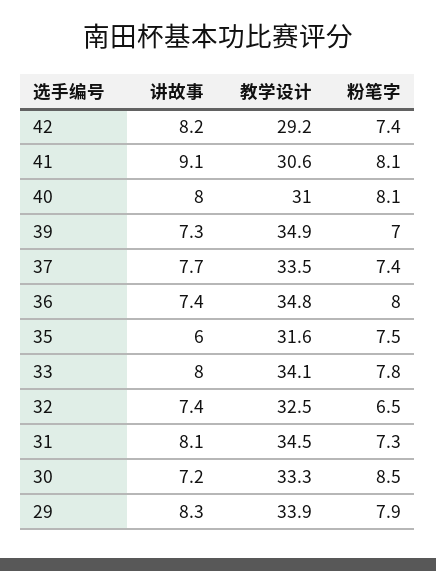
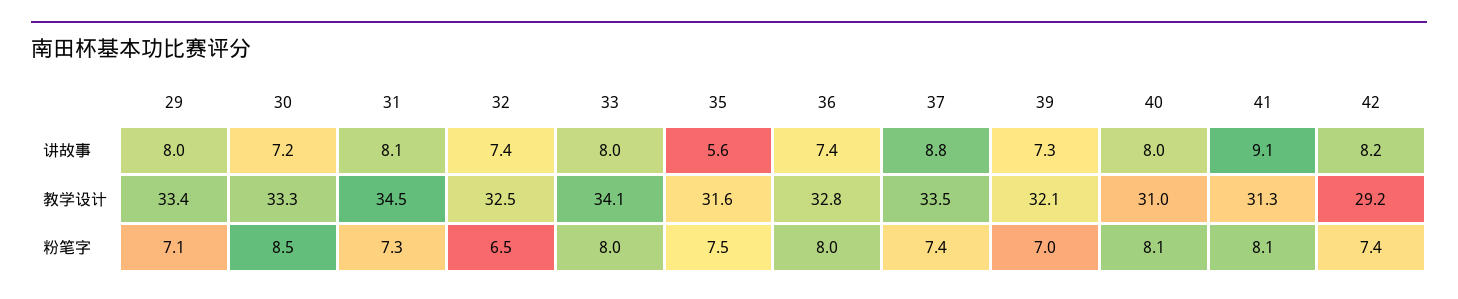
  {
    "讲故事": {
      "42": 8.2,
      "41": 9.1,
      "40": 8,
      "39": 7.3,
-     "37": 7.7,
+     "37": 8.8,
      "36": 7.4,
-     "35": 6,
+     "35": 5.6,
      "33": 8,
      "32": 7.4,
      "31": 8.1,
      "30": 7.2,
-     "29": 8.3
+     "29": 8
    },
    "教学设计": {
      "42": 29.2,
-     "41": 30.6,
+     "41": 31.3,
      "40": 31,
-     "39": 34.9,
+     "39": 32.1,
      "37": 33.5,
-     "36": 34.8,
+     "36": 32.8,
      "35": 31.6,
      "33": 34.1,
      "32": 32.5,
      "31": 34.5,
      "30": 33.3,
-     "29": 33.9
+     "29": 33.4
    },
    "粉笔字": {
      "42": 7.4,
      "41": 8.1,
      "40": 8.1,
      "39": 7,
      "37": 7.4,
      "36": 8,
      "35": 7.5,
-     "33": 7.8,
+     "33": 8,
      "32": 6.5,
      "31": 7.3,
      "30": 8.5,
-     "29": 7.9
+     "29": 7.1
    }
  }

